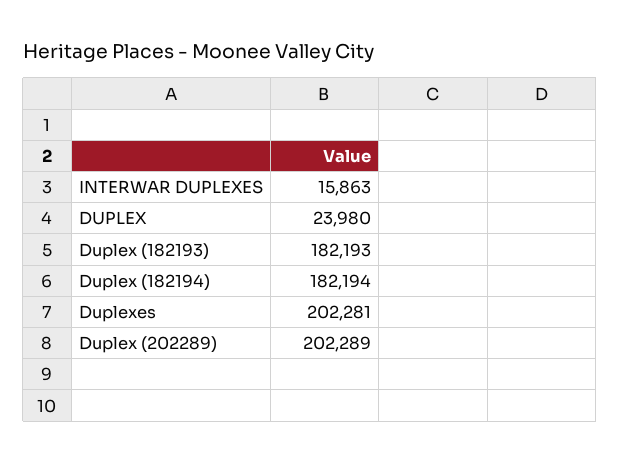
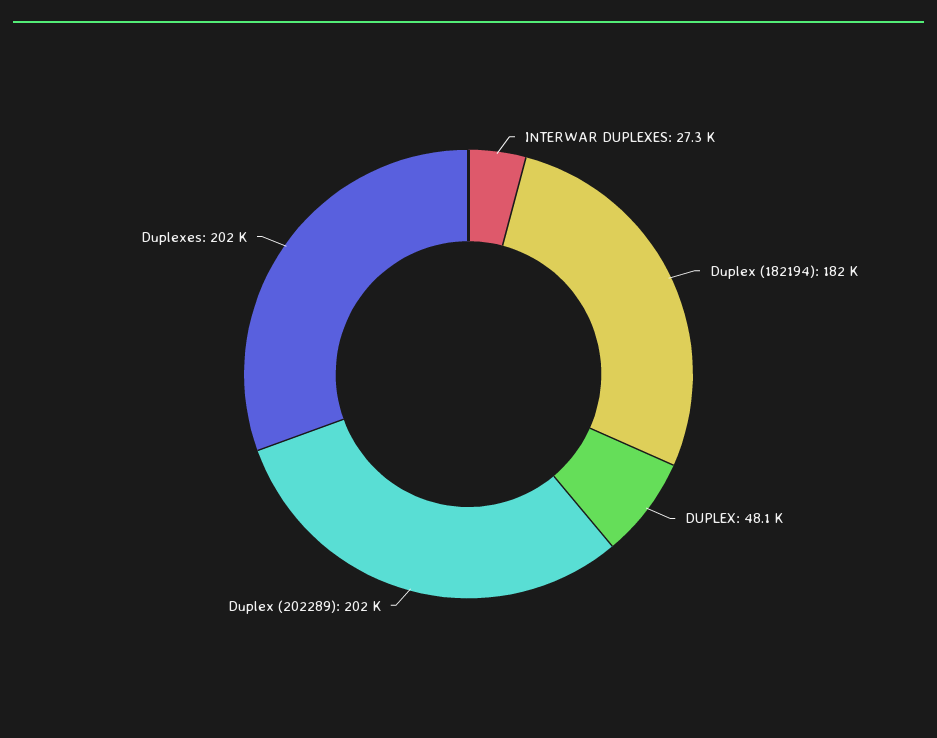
  {
-   "INTERWAR DUPLEXES": 15863,
+   "INTERWAR DUPLEXES": 27300,
-   "DUPLEX": 23980,
+   "DUPLEX": 48100,
-   "Duplex (182193)": 182193,
    "Duplex (182194)": 182194,
    "Duplexes": 202281,
    "Duplex (202289)": 202289
  }

